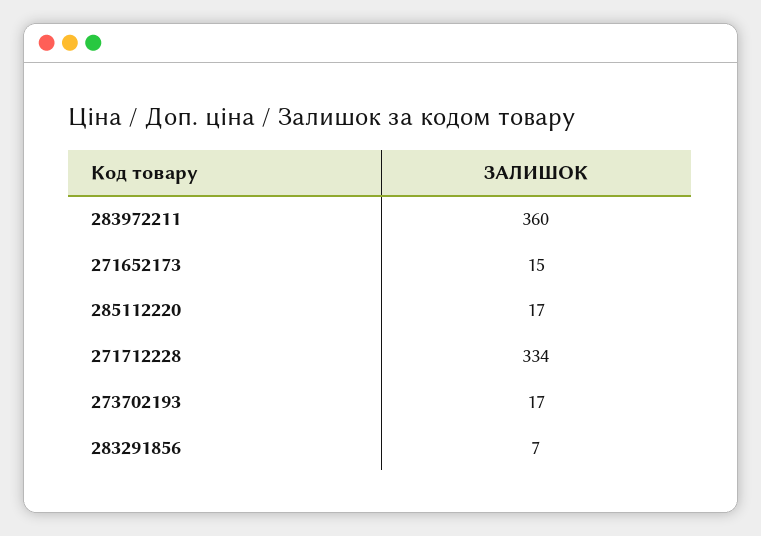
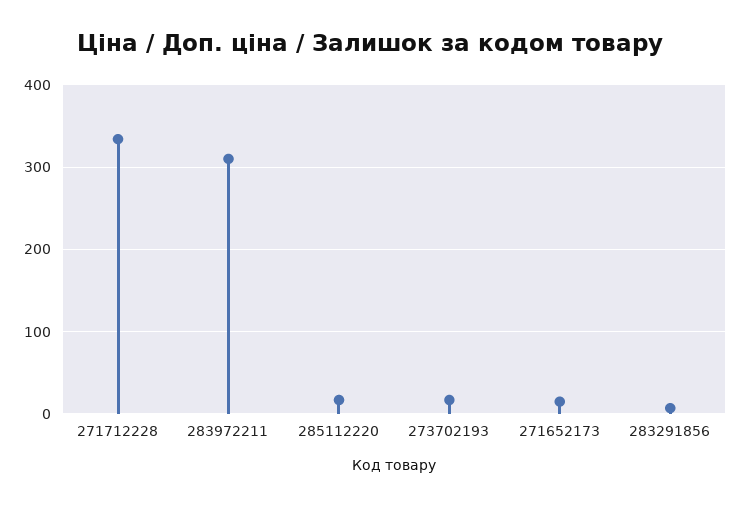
  {
-   "283972211": 360,
+   "283972211": 310,
    "271652173": 15,
    "285112220": 17,
    "271712228": 334,
    "273702193": 17,
    "283291856": 7
  }

